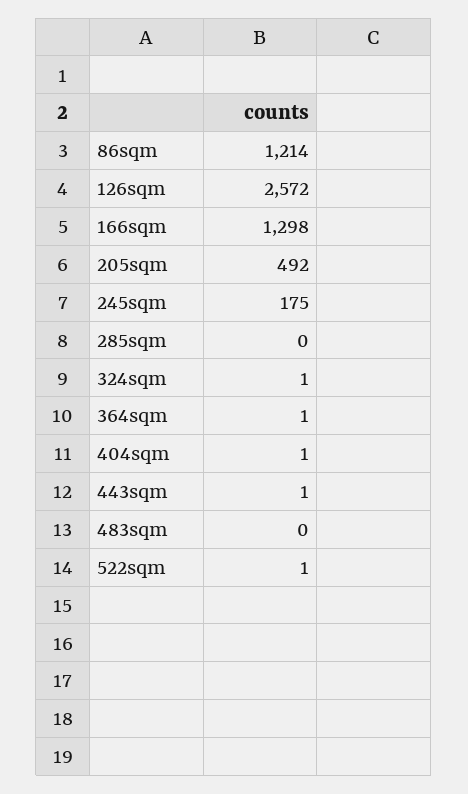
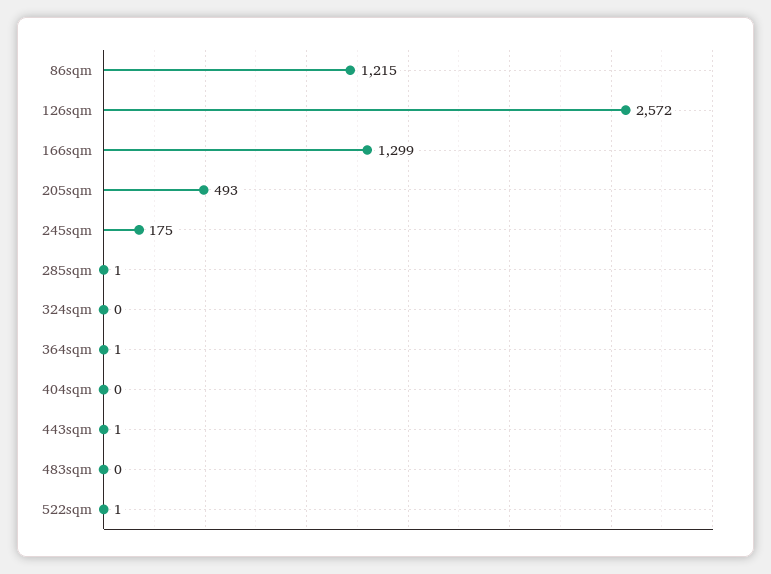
  {
-   "86sqm": 1214,
+   "86sqm": 1215,
    "126sqm": 2572,
-   "166sqm": 1298,
+   "166sqm": 1299,
-   "205sqm": 492,
+   "205sqm": 493,
    "245sqm": 175,
-   "285sqm": 0,
+   "285sqm": 1,
-   "324sqm": 1,
+   "324sqm": 0,
    "364sqm": 1,
-   "404sqm": 1,
+   "404sqm": 0,
    "443sqm": 1,
    "483sqm": 0,
    "522sqm": 1
  }

